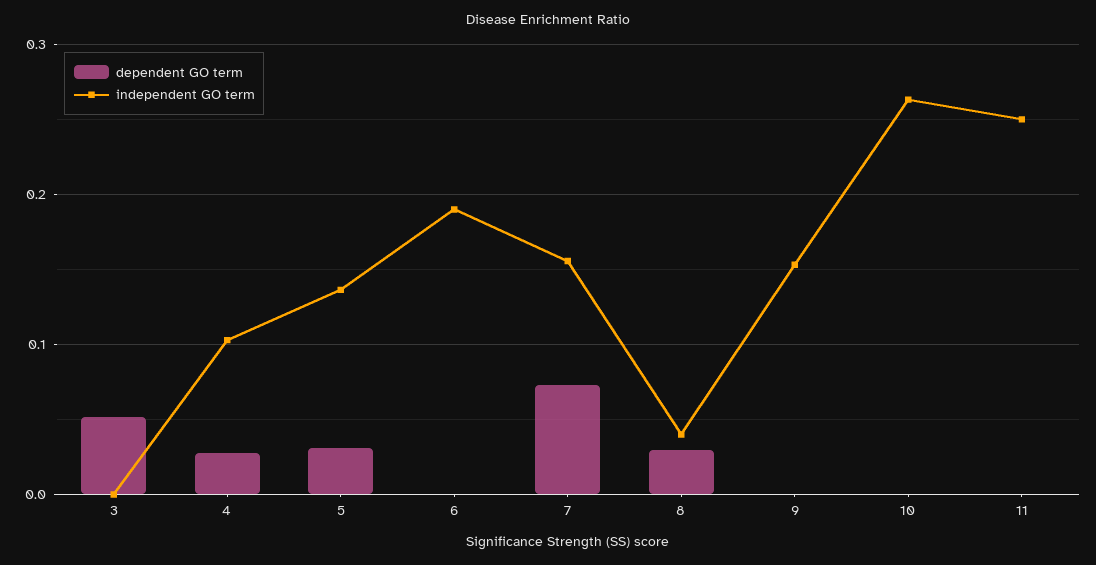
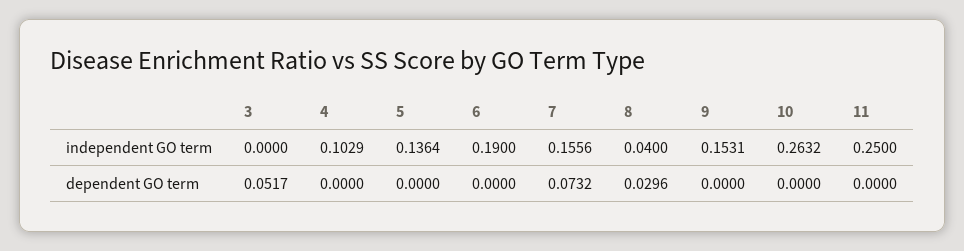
  {
    "dependent GO term": {
      "3": 0.0517,
-     "4": 0.03,
+     "4": 0,
-     "5": 0.03,
+     "5": 0,
      "6": 0,
      "7": 0.0732,
      "8": 0.0296,
      "9": 0,
      "10": 0,
      "11": 0
    },
    "independent GO term": {
      "3": 0,
      "4": 0.1029,
      "5": 0.1364,
      "6": 0.19,
      "7": 0.1556,
      "8": 0.04,
      "9": 0.1531,
      "10": 0.2632,
      "11": 0.25
    }
  }

